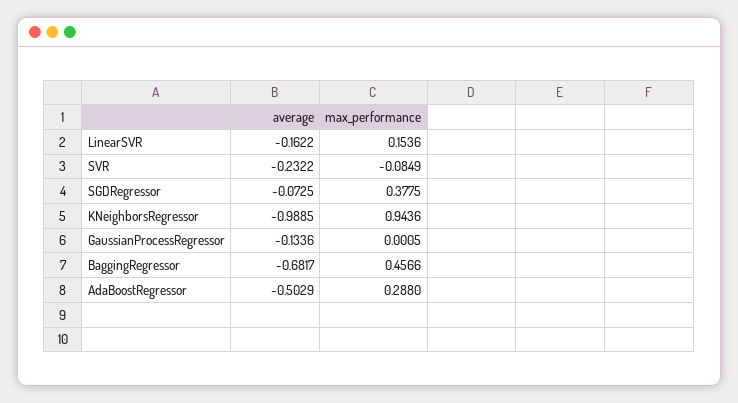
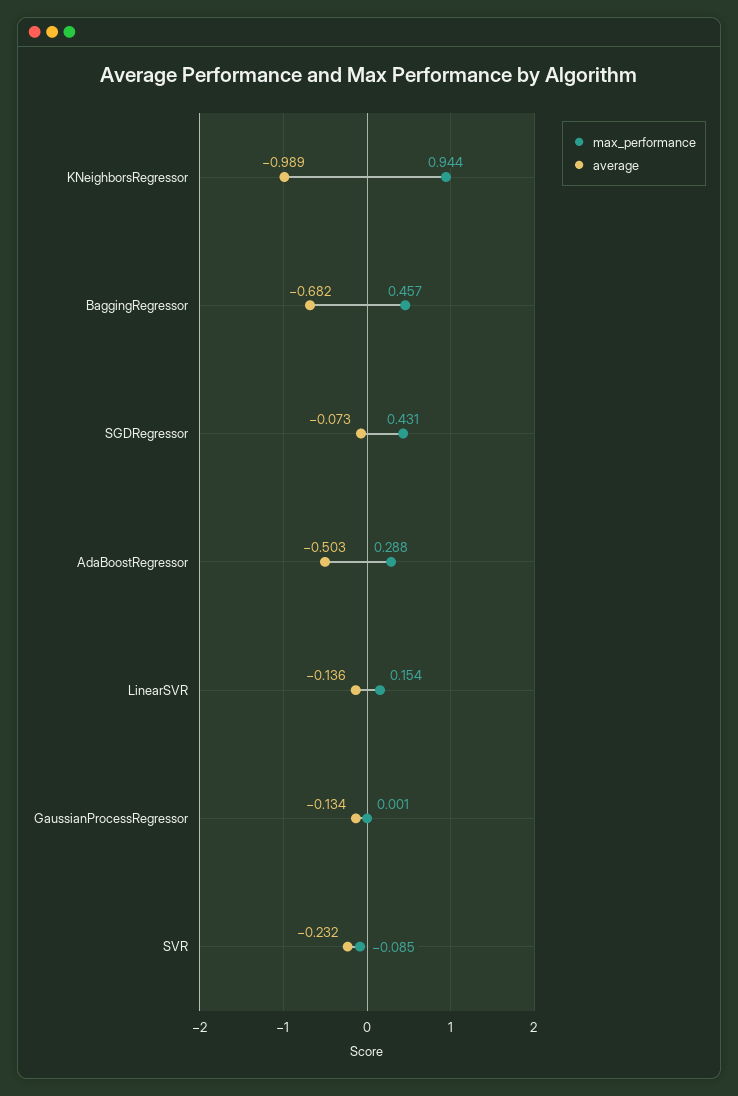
  {
    "average": {
-     "LinearSVR": -0.1622,
+     "LinearSVR": -0.136,
      "SVR": -0.2322,
      "SGDRegressor": -0.0725,
      "KNeighborsRegressor": -0.9885,
      "GaussianProcessRegressor": -0.1336,
      "BaggingRegressor": -0.6817,
      "AdaBoostRegressor": -0.5029
    },
    "max_performance": {
      "LinearSVR": 0.1536,
      "SVR": -0.0849,
-     "SGDRegressor": 0.3775,
+     "SGDRegressor": 0.431,
      "KNeighborsRegressor": 0.9436,
      "GaussianProcessRegressor": 0.0005,
      "BaggingRegressor": 0.4566,
      "AdaBoostRegressor": 0.288
    }
  }

